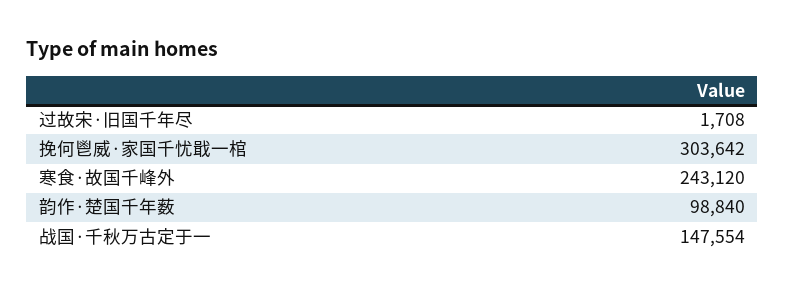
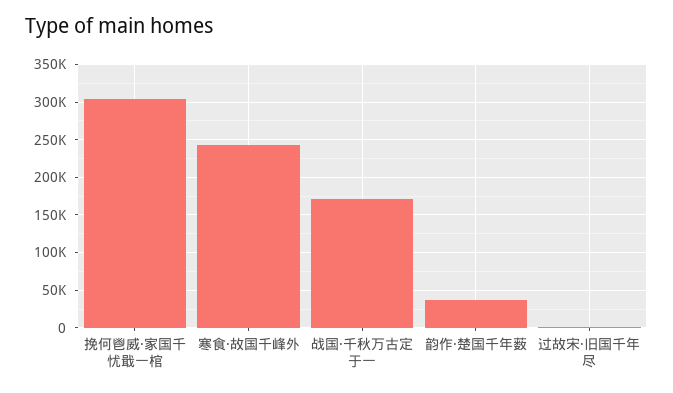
  {
    "过故宋·旧国千年尽": 1708,
    "挽何鬯威·家国千忧戢一棺": 303642,
    "寒食·故国千峰外": 243120,
-   "韵作·楚国千年薮": 98840,
+   "韵作·楚国千年薮": 40000,
-   "战国·千秋万古定于一": 147554
+   "战国·千秋万古定于一": 170000
  }

